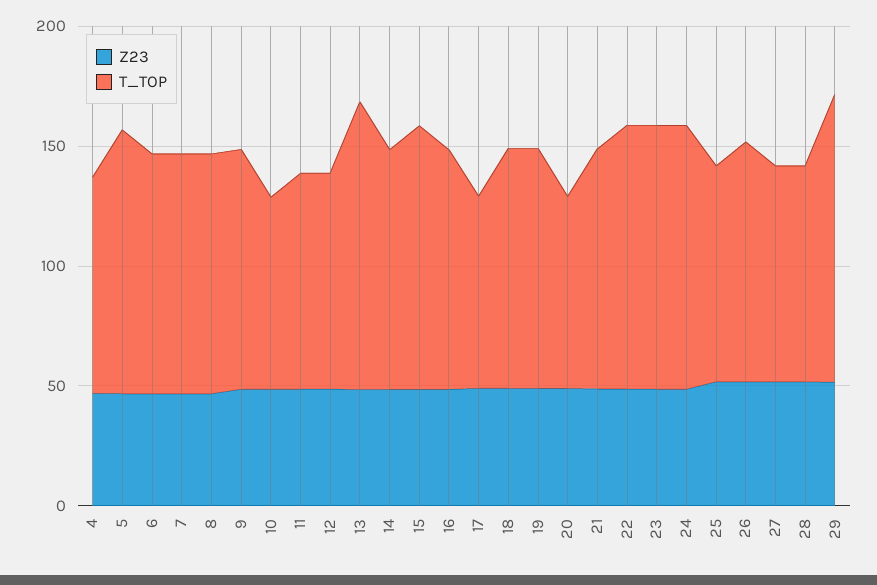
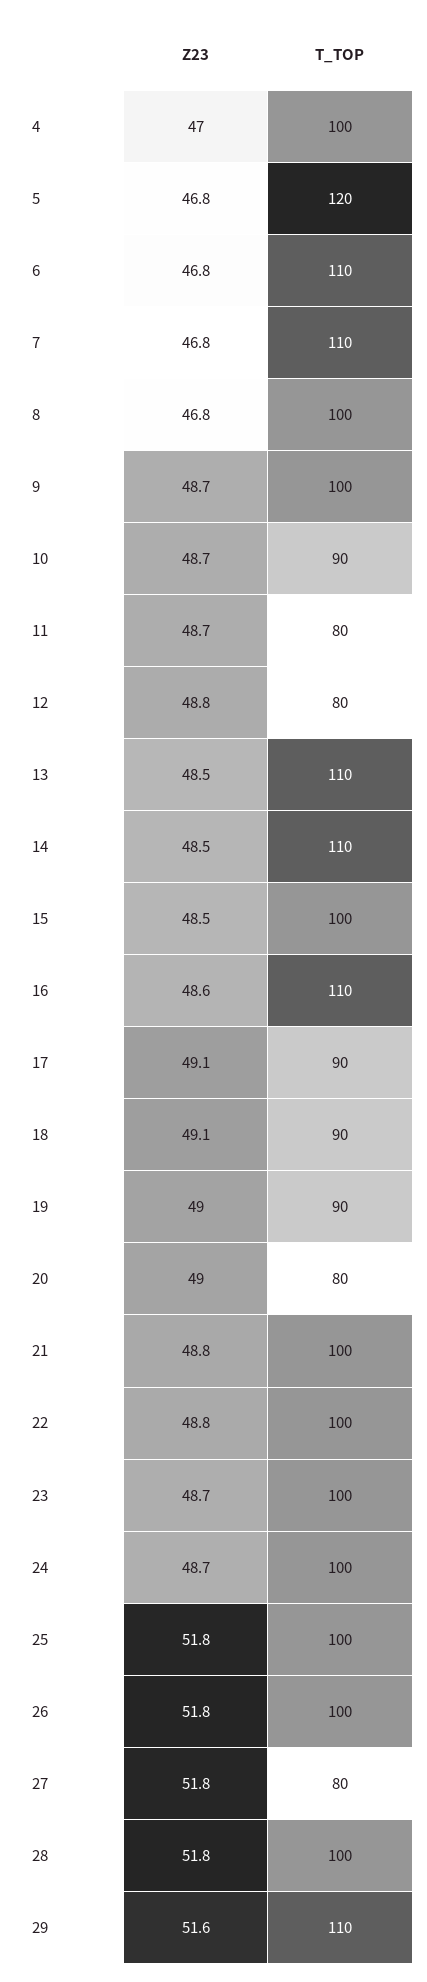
  {
    "Z23": {
      "4": 47,
      "5": 46.8,
      "6": 46.8,
      "7": 46.8,
      "8": 46.8,
      "9": 48.7,
      "10": 48.7,
      "11": 48.7,
      "12": 48.8,
      "13": 48.5,
      "14": 48.5,
      "15": 48.5,
      "16": 48.6,
      "17": 49.1,
      "18": 49.1,
      "19": 49,
      "20": 49,
      "21": 48.8,
      "22": 48.8,
      "23": 48.7,
      "24": 48.7,
      "25": 51.8,
      "26": 51.8,
      "27": 51.8,
      "28": 51.8,
      "29": 51.6
    },
    "T_TOP": {
-     "4": 90,
+     "4": 100,
-     "5": 110,
+     "5": 120,
-     "6": 100,
+     "6": 110,
-     "7": 100,
+     "7": 110,
      "8": 100,
      "9": 100,
-     "10": 80,
+     "10": 90,
-     "11": 90,
+     "11": 80,
-     "12": 90,
+     "12": 80,
-     "13": 120,
+     "13": 110,
-     "14": 100,
+     "14": 110,
-     "15": 110,
+     "15": 100,
-     "16": 100,
+     "16": 110,
-     "17": 80,
+     "17": 90,
-     "18": 100,
+     "18": 90,
-     "19": 100,
+     "19": 90,
      "20": 80,
      "21": 100,
-     "22": 110,
+     "22": 100,
-     "23": 110,
+     "23": 100,
-     "24": 110,
+     "24": 100,
-     "25": 90,
+     "25": 100,
      "26": 100,
-     "27": 90,
+     "27": 80,
-     "28": 90,
+     "28": 100,
-     "29": 120
+     "29": 110
    }
  }

